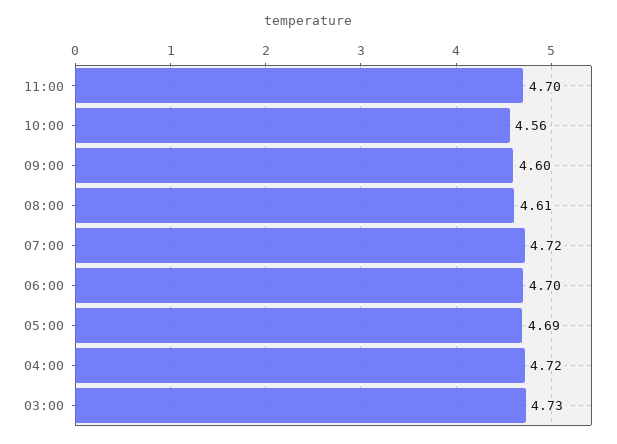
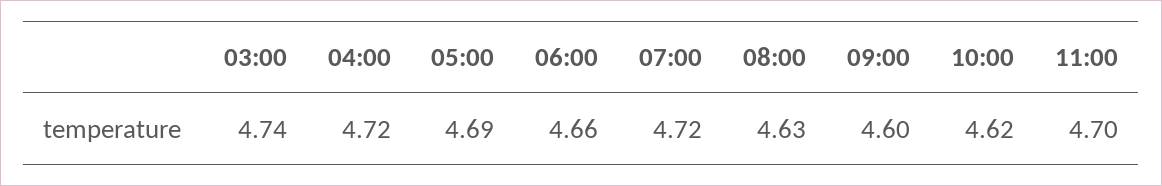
  {
    "11:00": 4.7,
-   "10:00": 4.56,
+   "10:00": 4.62,
    "09:00": 4.6,
-   "08:00": 4.61,
+   "08:00": 4.63,
    "07:00": 4.72,
-   "06:00": 4.7,
+   "06:00": 4.66,
    "05:00": 4.69,
    "04:00": 4.72,
-   "03:00": 4.73
+   "03:00": 4.74
  }

